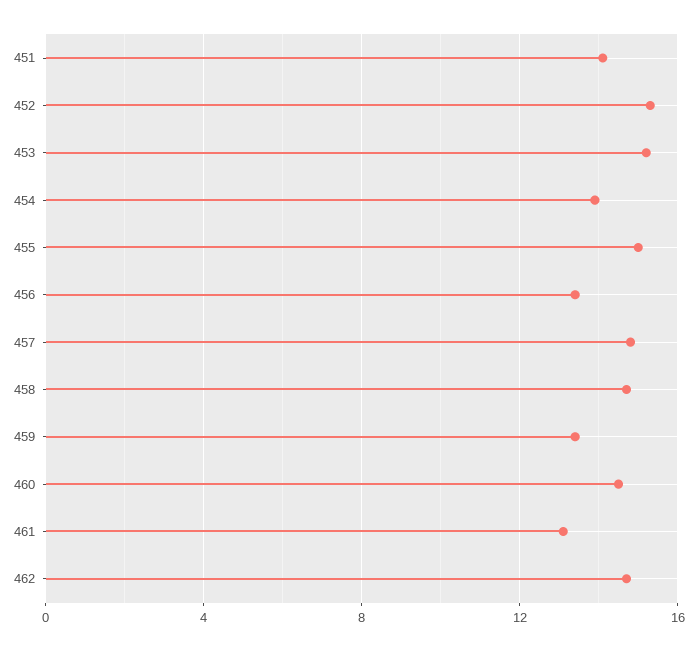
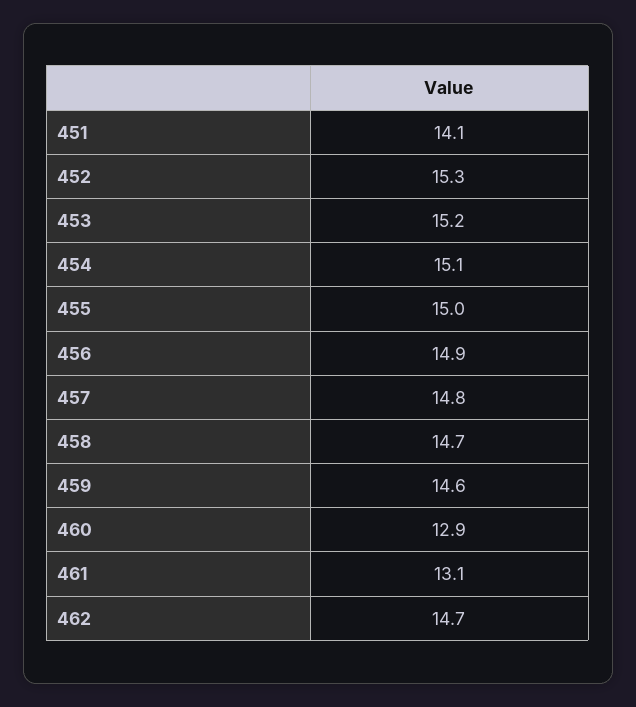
  {
    "451": 14.1,
    "452": 15.3,
    "453": 15.2,
-   "454": 14,
+   "454": 15.1,
    "455": 15,
-   "456": 13.5,
+   "456": 14.9,
    "457": 14.8,
    "458": 14.7,
-   "459": 13.5,
+   "459": 14.6,
-   "460": 14.5,
+   "460": 12.9,
    "461": 13.1,
    "462": 14.7
  }

